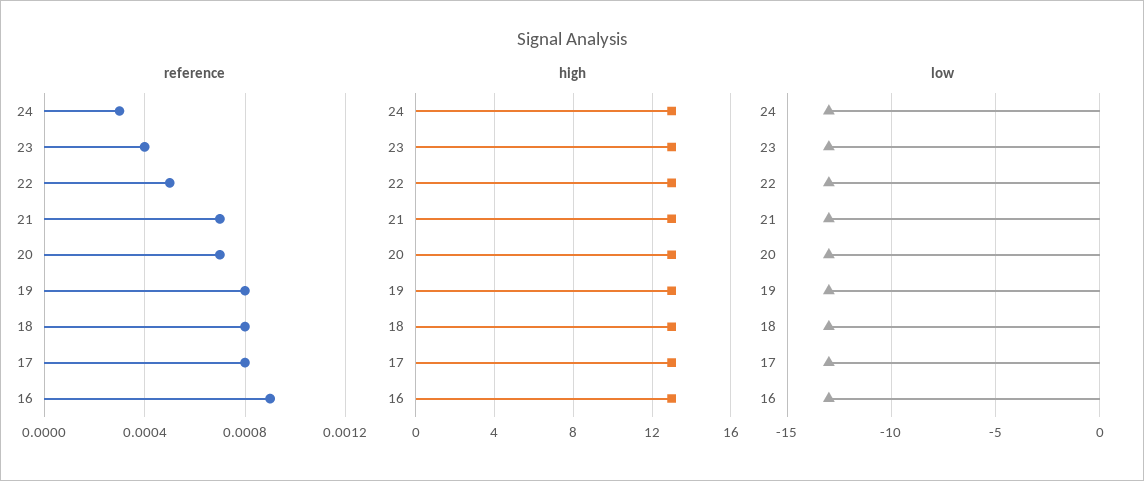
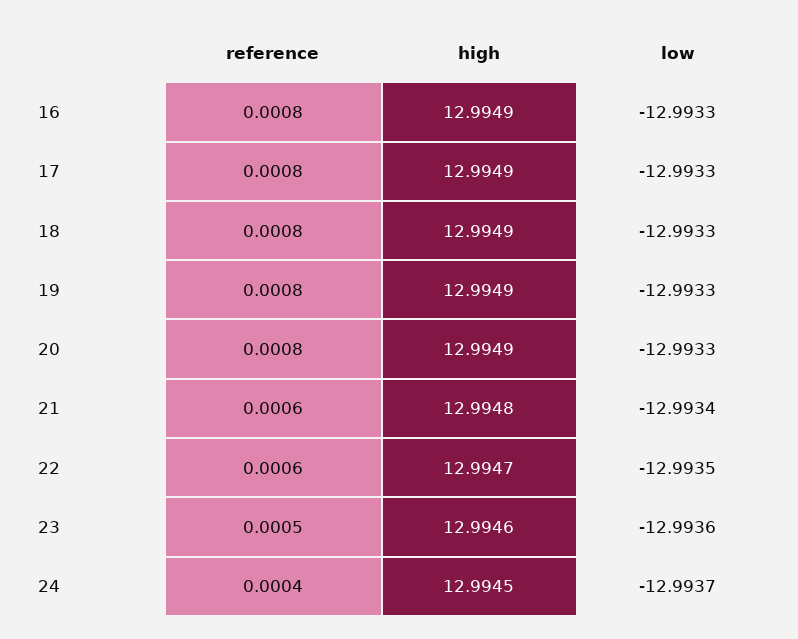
  {
    "reference": {
-     "24": 0.0003,
+     "24": 0.0004,
-     "23": 0.0004,
+     "23": 0.0005,
-     "22": 0.0005,
+     "22": 0.0006,
-     "21": 0.0007,
+     "21": 0.0006,
-     "20": 0.0007,
+     "20": 0.0008,
      "19": 0.0008,
      "18": 0.0008,
      "17": 0.0008,
-     "16": 0.0009
+     "16": 0.0008
    },
    "high": {
      "24": 12.9945,
      "23": 12.9946,
      "22": 12.9947,
      "21": 12.9948,
      "20": 12.9949,
      "19": 12.9949,
      "18": 12.9949,
      "17": 12.9949,
      "16": 12.9949
    },
    "low": {
      "24": -12.9937,
      "23": -12.9936,
      "22": -12.9935,
      "21": -12.9934,
      "20": -12.9933,
      "19": -12.9933,
      "18": -12.9933,
      "17": -12.9933,
      "16": -12.9933
    }
  }

